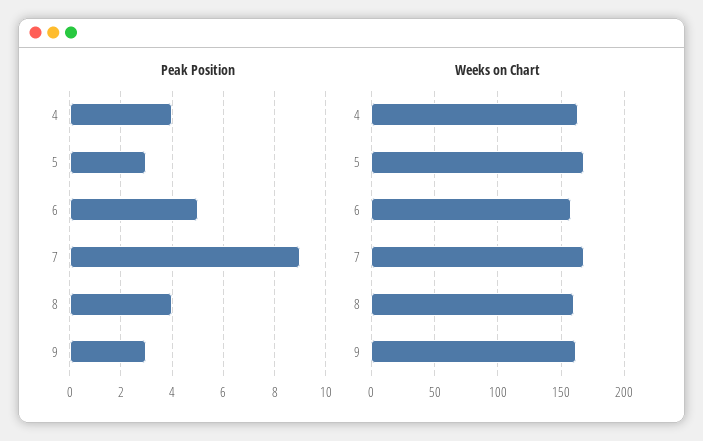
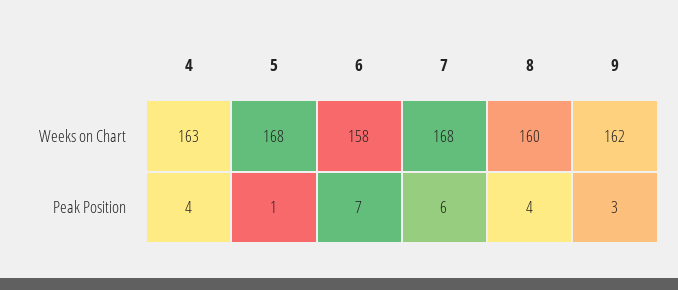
  {
    "Peak Position": {
      "4": 4,
-     "5": 3,
+     "5": 1,
-     "6": 5,
+     "6": 7,
-     "7": 9,
+     "7": 6,
      "8": 4,
      "9": 3
    },
    "Weeks on Chart": {
      "4": 163,
      "5": 168,
      "6": 158,
      "7": 168,
      "8": 160,
      "9": 162
    }
  }

